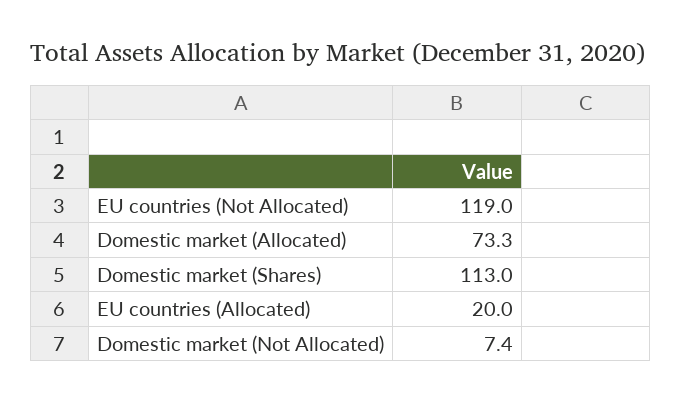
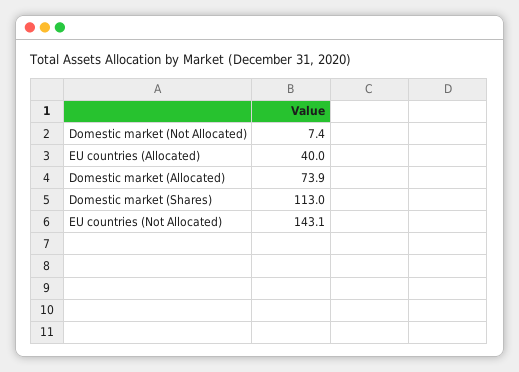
  {
-   "EU countries (Not Allocated)": 119,
+   "EU countries (Not Allocated)": 143.1,
-   "Domestic market (Allocated)": 73.3,
+   "Domestic market (Allocated)": 73.9,
    "Domestic market (Shares)": 113,
-   "EU countries (Allocated)": 20,
+   "EU countries (Allocated)": 40,
    "Domestic market (Not Allocated)": 7.4
  }

